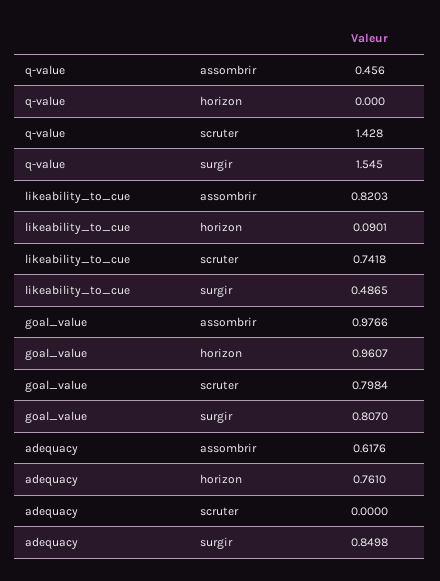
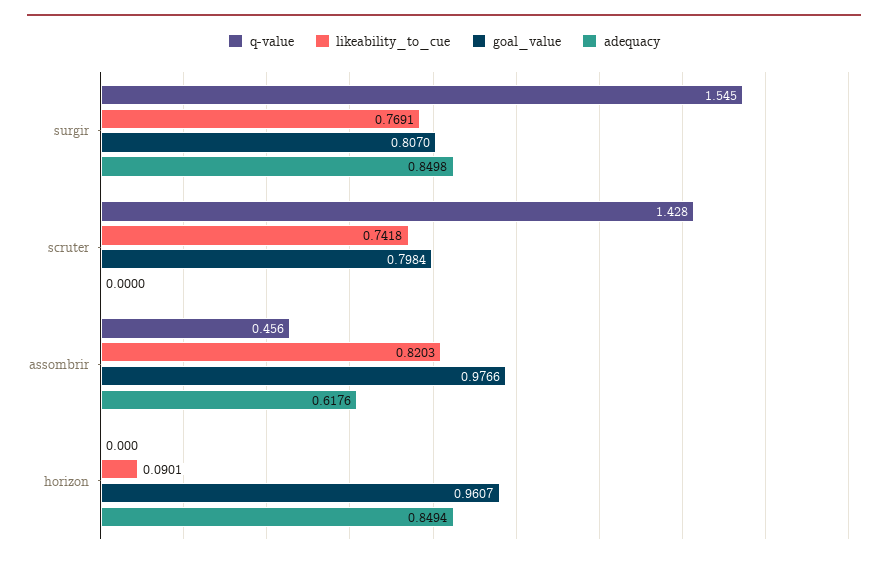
  {
    "q-value": {
      "assombrir": 0.456,
      "horizon": 0,
      "scruter": 1.428,
      "surgir": 1.545
    },
    "likeability_to_cue": {
      "assombrir": 0.8203,
      "horizon": 0.0901,
      "scruter": 0.7418,
-     "surgir": 0.4865
+     "surgir": 0.7691
    },
    "goal_value": {
      "assombrir": 0.9766,
      "horizon": 0.9607,
      "scruter": 0.7984,
      "surgir": 0.807
    },
    "adequacy": {
      "assombrir": 0.6176,
-     "horizon": 0.761,
+     "horizon": 0.8494,
      "scruter": 0,
      "surgir": 0.8498
    }
  }

